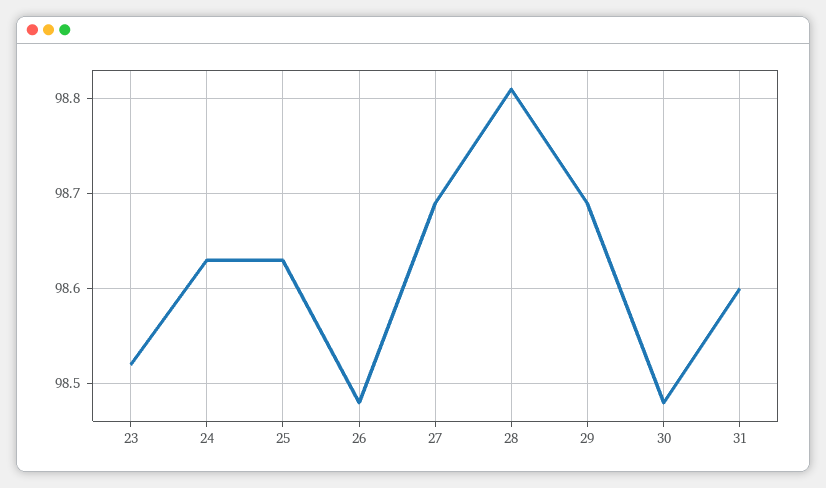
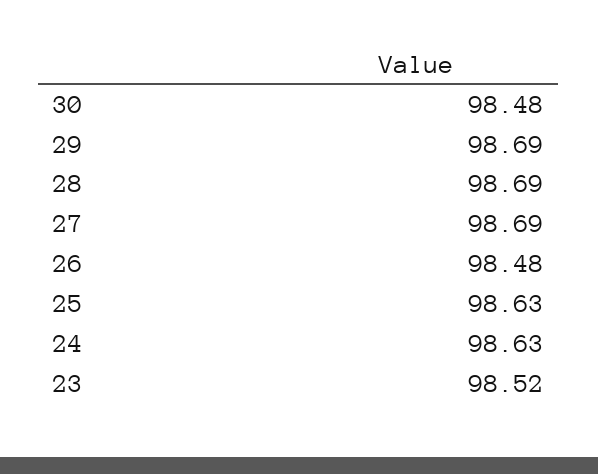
  {
    "23": 98.52,
    "24": 98.63,
    "25": 98.63,
    "26": 98.48,
    "27": 98.69,
-   "28": 98.81,
+   "28": 98.69,
    "29": 98.69,
-   "30": 98.48,
+   "30": 98.48
-   "31": 98.6
  }

